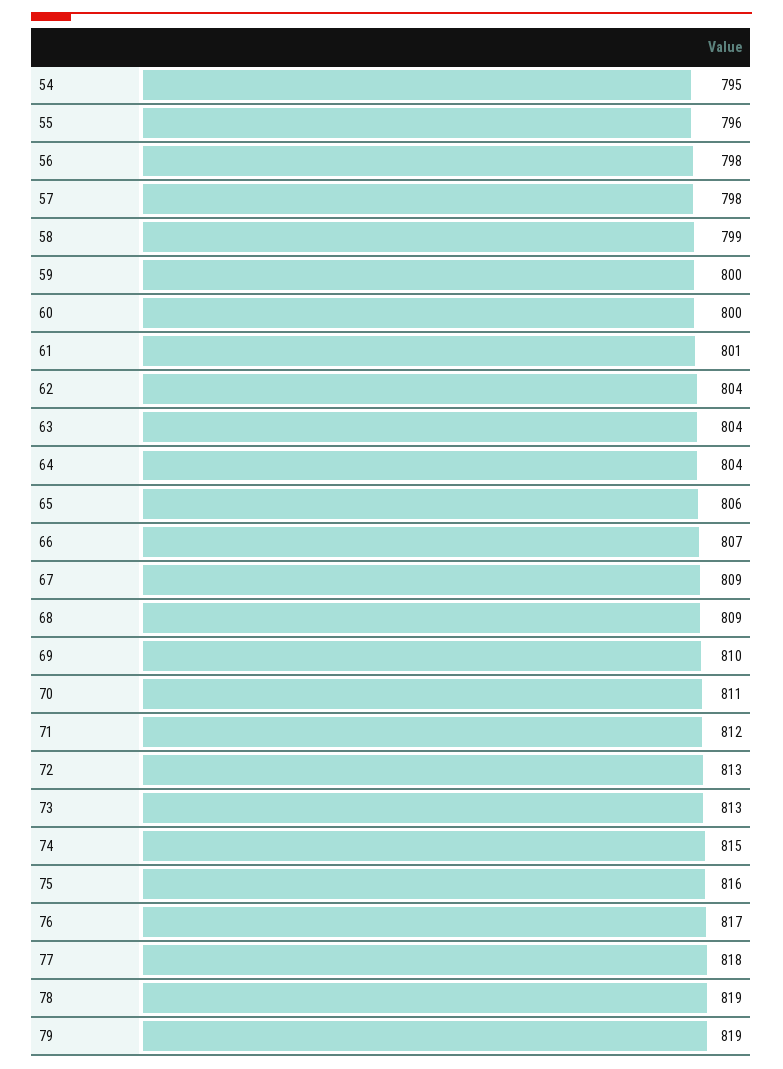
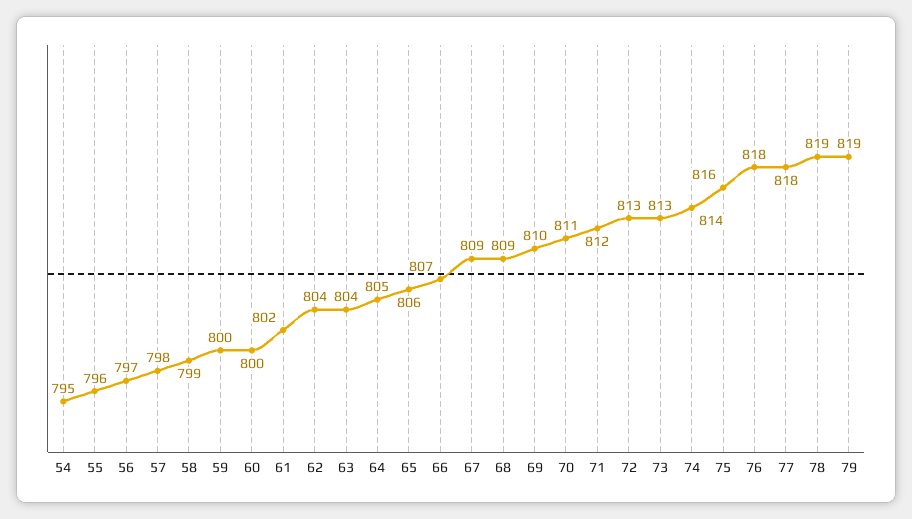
  {
    "54": 795,
    "55": 796,
-   "56": 798,
+   "56": 797,
    "57": 798,
    "58": 799,
    "59": 800,
    "60": 800,
-   "61": 801,
+   "61": 802,
    "62": 804,
    "63": 804,
-   "64": 804,
+   "64": 805,
    "65": 806,
    "66": 807,
    "67": 809,
    "68": 809,
    "69": 810,
    "70": 811,
    "71": 812,
    "72": 813,
    "73": 813,
-   "74": 815,
+   "74": 814,
    "75": 816,
-   "76": 817,
+   "76": 818,
    "77": 818,
    "78": 819,
    "79": 819
  }

